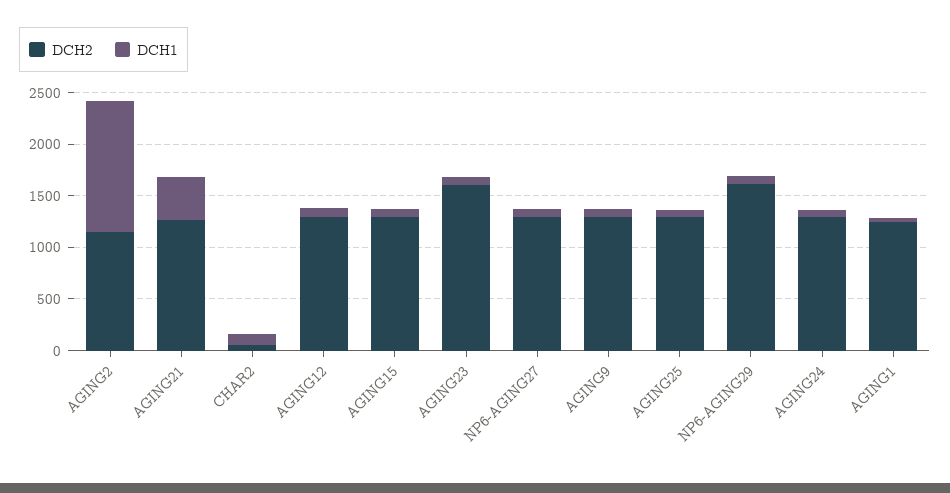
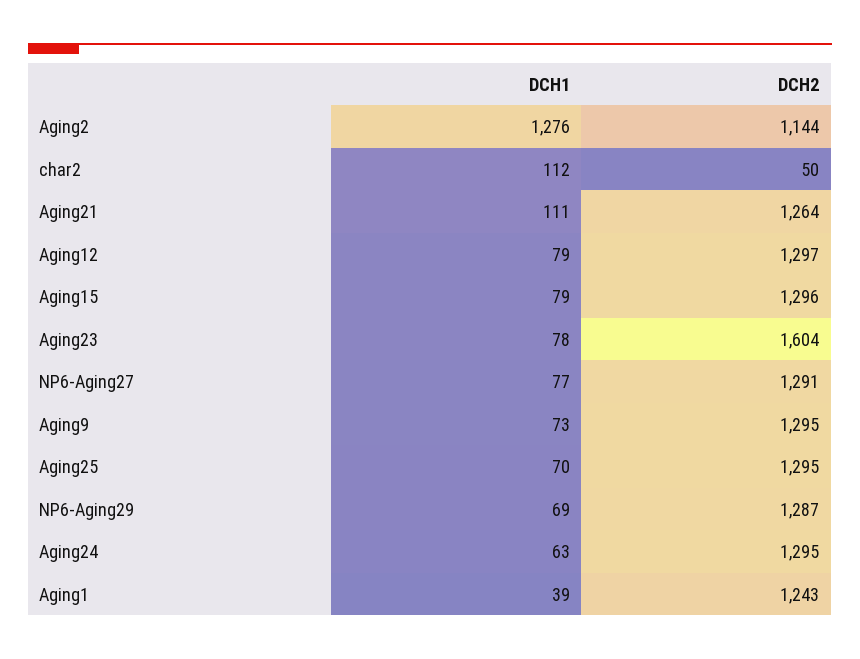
  {
    "DCH2": {
      "AGING2": 1144,
      "AGING21": 1264,
      "CHAR2": 50,
      "AGING12": 1297,
      "AGING15": 1296,
      "AGING23": 1604,
      "NP6-AGING27": 1291,
      "AGING9": 1295,
      "AGING25": 1295,
-     "NP6-AGING29": 1600,
+     "NP6-AGING29": 1287,
      "AGING24": 1295,
      "AGING1": 1243
    },
    "DCH1": {
      "AGING2": 1276,
-     "AGING21": 400,
+     "AGING21": 111,
      "CHAR2": 112,
      "AGING12": 79,
      "AGING15": 79,
      "AGING23": 78,
      "NP6-AGING27": 77,
      "AGING9": 73,
      "AGING25": 70,
      "NP6-AGING29": 69,
      "AGING24": 63,
      "AGING1": 39
    }
  }

